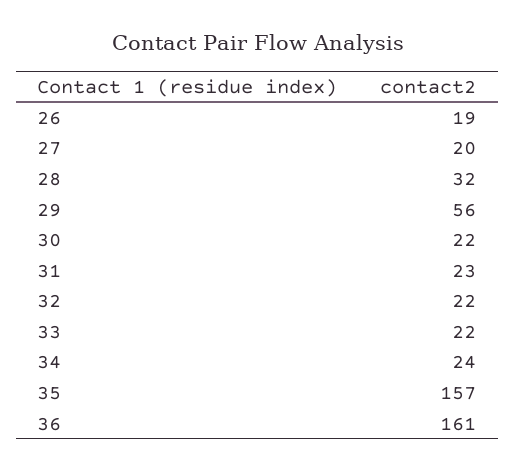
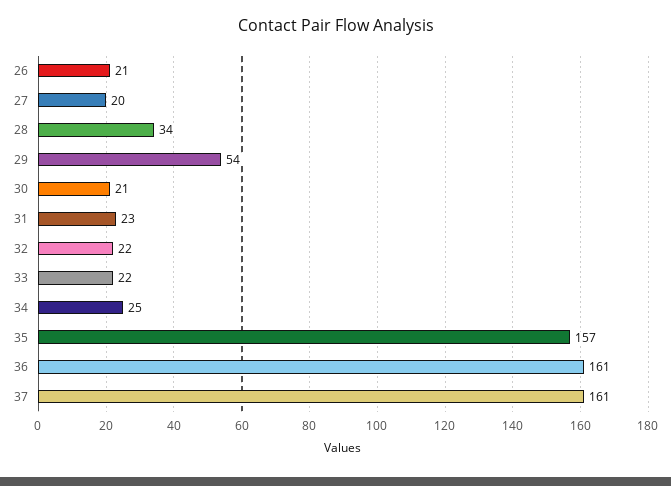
  {
-   "26": 19,
+   "26": 21,
    "27": 20,
-   "28": 32,
+   "28": 34,
-   "29": 56,
+   "29": 54,
-   "30": 22,
+   "30": 21,
    "31": 23,
    "32": 22,
    "33": 22,
-   "34": 24,
+   "34": 25,
    "35": 157,
-   "36": 161
+   "36": 161,
+   "37": 161
  }

